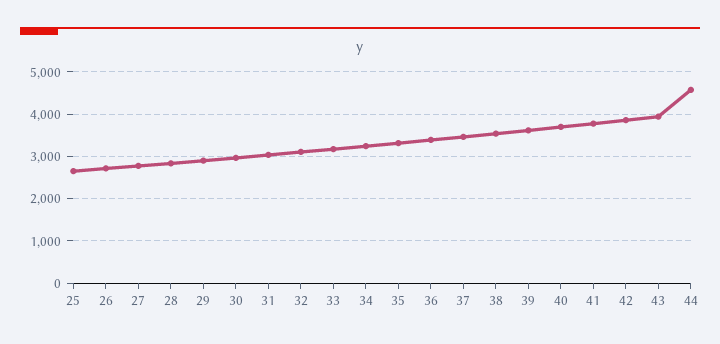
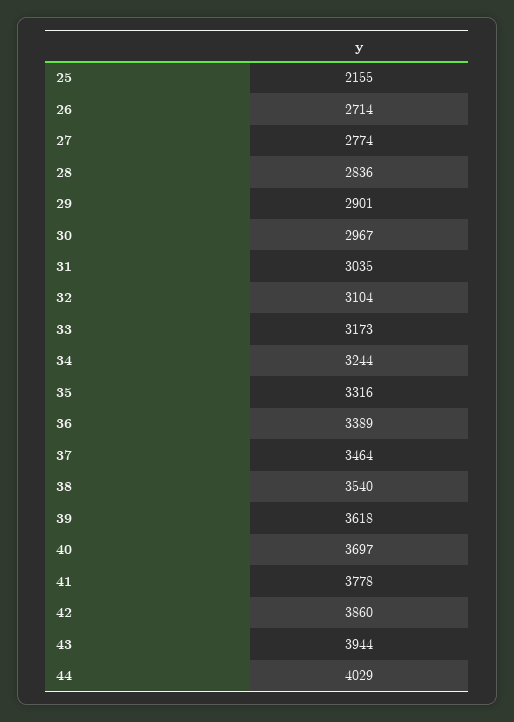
  {
-   "25": 2600,
+   "25": 2155,
    "26": 2714,
    "27": 2774,
    "28": 2836,
    "29": 2901,
    "30": 2967,
    "31": 3035,
    "32": 3104,
    "33": 3173,
    "34": 3244,
    "35": 3316,
    "36": 3389,
    "37": 3464,
    "38": 3540,
    "39": 3618,
    "40": 3697,
    "41": 3778,
    "42": 3860,
    "43": 3944,
-   "44": 4600
+   "44": 4029
  }

